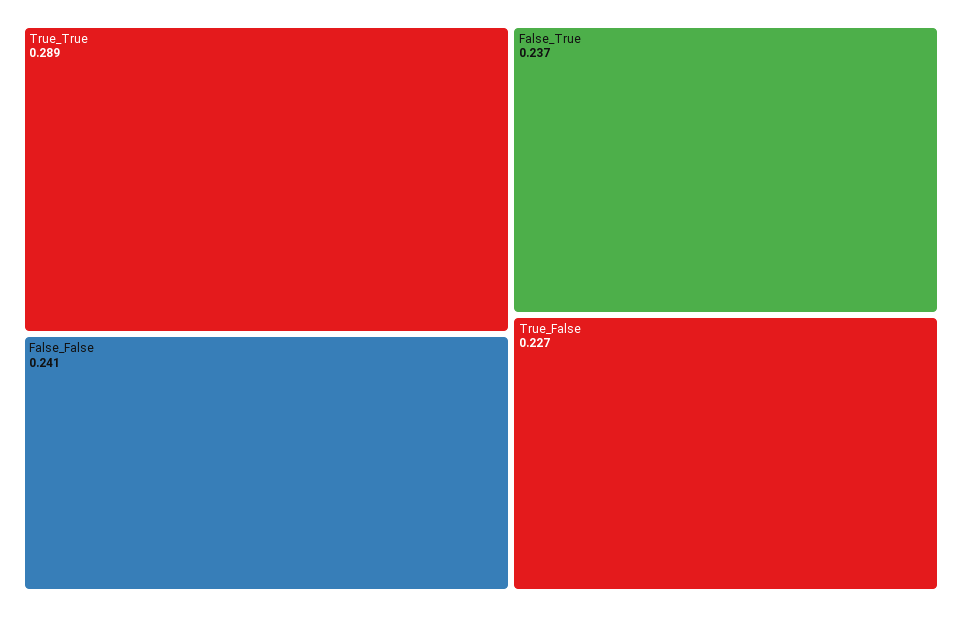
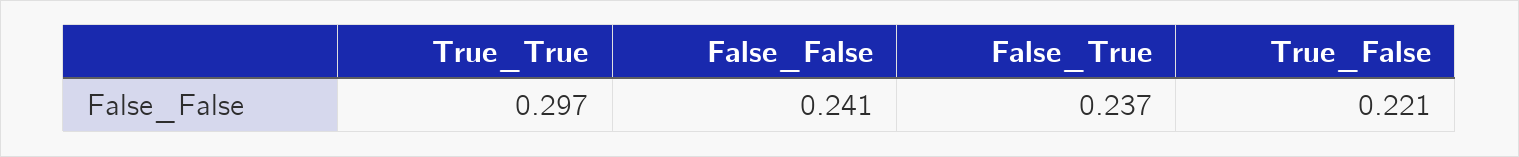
  {
-   "True_True": 0.289,
+   "True_True": 0.297,
    "False_False": 0.241,
    "False_True": 0.237,
-   "True_False": 0.227
+   "True_False": 0.221
  }

